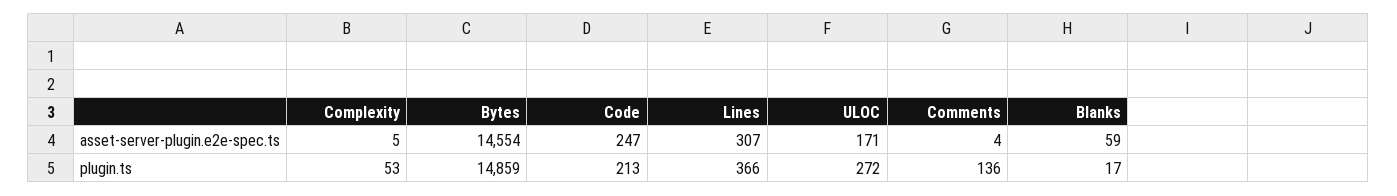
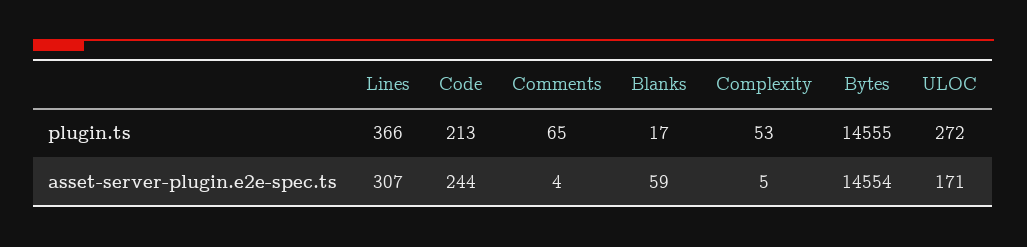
  {
    "Complexity": {
      "asset-server-plugin.e2e-spec.ts": 5,
      "plugin.ts": 53
    },
    "Bytes": {
      "asset-server-plugin.e2e-spec.ts": 14554,
-     "plugin.ts": 14859
+     "plugin.ts": 14555
    },
    "Code": {
-     "asset-server-plugin.e2e-spec.ts": 247,
+     "asset-server-plugin.e2e-spec.ts": 244,
      "plugin.ts": 213
    },
    "Lines": {
      "asset-server-plugin.e2e-spec.ts": 307,
      "plugin.ts": 366
    },
    "ULOC": {
      "asset-server-plugin.e2e-spec.ts": 171,
      "plugin.ts": 272
    },
    "Comments": {
      "asset-server-plugin.e2e-spec.ts": 4,
-     "plugin.ts": 136
+     "plugin.ts": 65
    },
    "Blanks": {
      "asset-server-plugin.e2e-spec.ts": 59,
      "plugin.ts": 17
    }
  }

